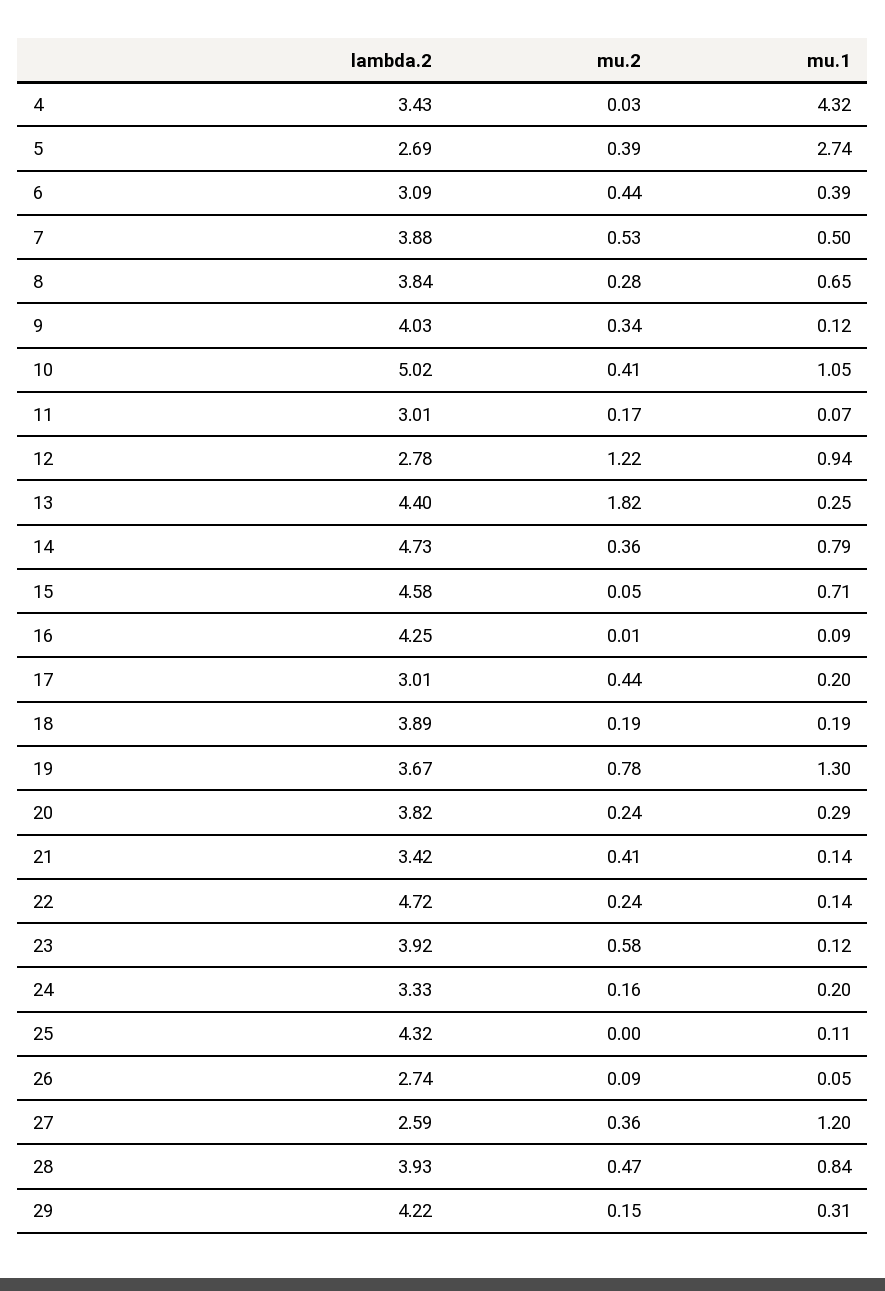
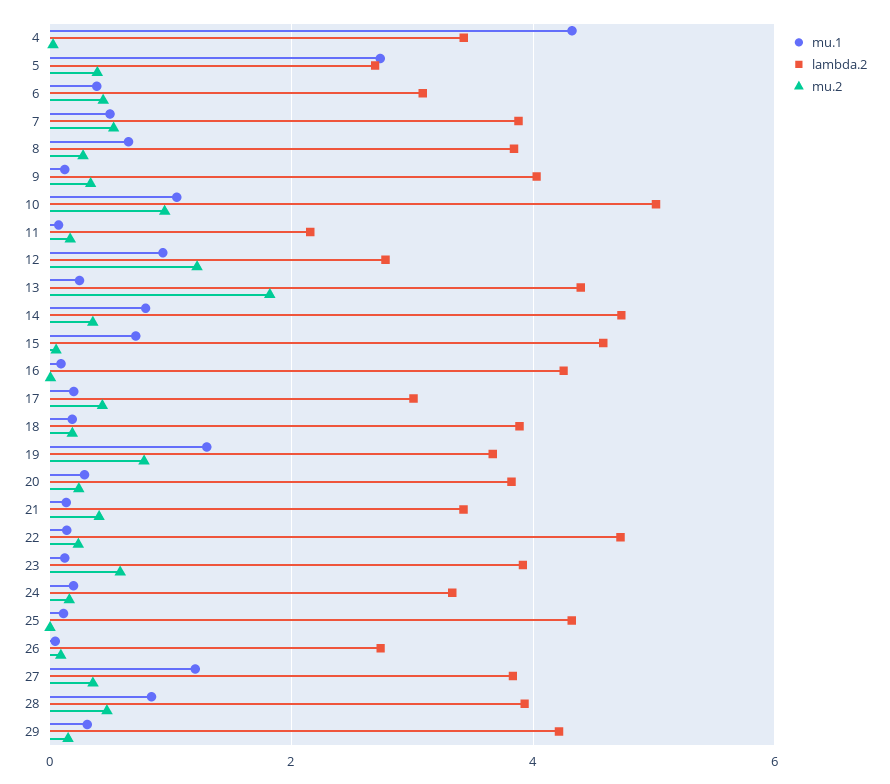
  {
    "lambda.2": {
      "4": 3.43,
      "5": 2.69,
      "6": 3.09,
      "7": 3.88,
      "8": 3.84,
      "9": 4.03,
      "10": 5.02,
-     "11": 3.01,
+     "11": 2.2,
      "12": 2.78,
      "13": 4.4,
      "14": 4.73,
      "15": 4.58,
      "16": 4.25,
      "17": 3.01,
      "18": 3.89,
      "19": 3.67,
      "20": 3.82,
      "21": 3.42,
      "22": 4.72,
      "23": 3.92,
      "24": 3.33,
      "25": 4.32,
      "26": 2.74,
-     "27": 2.59,
+     "27": 3.8,
      "28": 3.93,
      "29": 4.22
    },
    "mu.2": {
      "4": 0.03,
      "5": 0.39,
      "6": 0.44,
      "7": 0.53,
      "8": 0.28,
      "9": 0.34,
-     "10": 0.41,
+     "10": 1,
      "11": 0.17,
      "12": 1.22,
      "13": 1.82,
      "14": 0.36,
      "15": 0.05,
      "16": 0.01,
      "17": 0.44,
      "18": 0.19,
      "19": 0.78,
      "20": 0.24,
      "21": 0.41,
      "22": 0.24,
      "23": 0.58,
      "24": 0.16,
      "25": 0,
      "26": 0.09,
      "27": 0.36,
      "28": 0.47,
      "29": 0.15
    },
    "mu.1": {
      "4": 4.32,
      "5": 2.74,
      "6": 0.39,
      "7": 0.5,
      "8": 0.65,
      "9": 0.12,
      "10": 1.05,
      "11": 0.07,
      "12": 0.94,
      "13": 0.25,
      "14": 0.79,
      "15": 0.71,
      "16": 0.09,
      "17": 0.2,
      "18": 0.19,
      "19": 1.3,
      "20": 0.29,
      "21": 0.14,
      "22": 0.14,
      "23": 0.12,
      "24": 0.2,
      "25": 0.11,
      "26": 0.05,
      "27": 1.2,
      "28": 0.84,
      "29": 0.31
    }
  }

